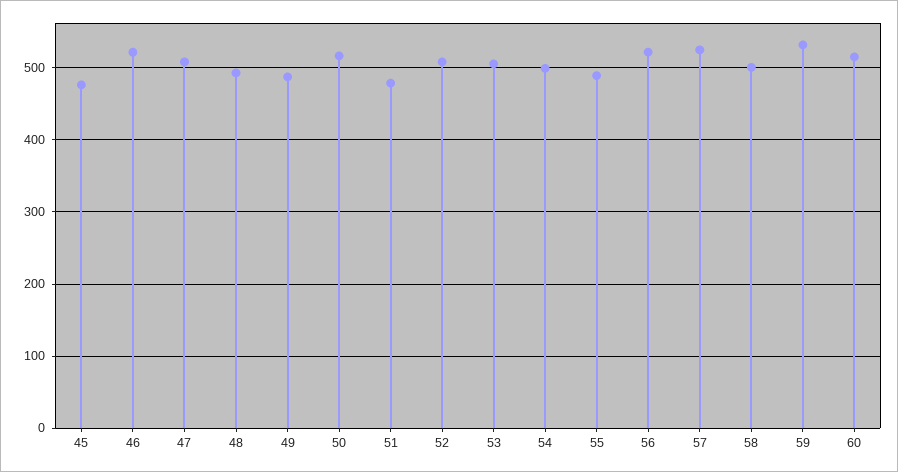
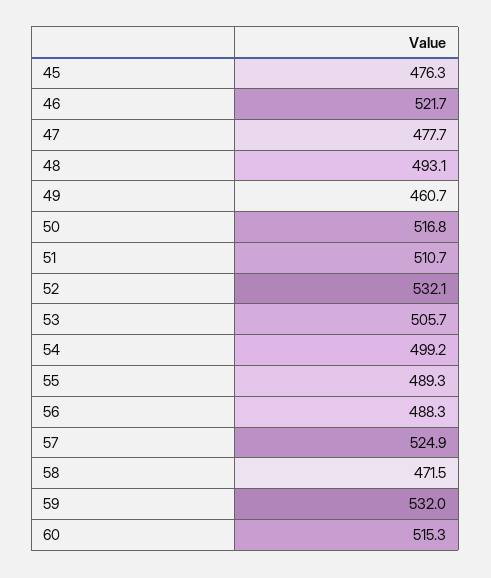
  {
    "45": 476.3,
    "46": 521.7,
-   "47": 510,
+   "47": 477.7,
    "48": 493.1,
-   "49": 490,
+   "49": 460.7,
    "50": 516.8,
-   "51": 480,
+   "51": 510.7,
-   "52": 510,
+   "52": 532.1,
    "53": 505.7,
    "54": 499.2,
    "55": 489.3,
-   "56": 520,
+   "56": 488.3,
    "57": 524.9,
-   "58": 500,
+   "58": 471.5,
    "59": 532,
    "60": 515.3
  }

